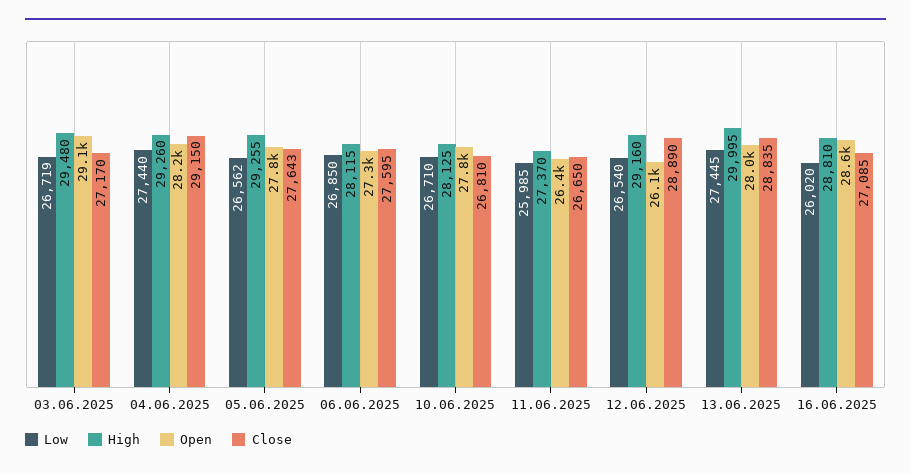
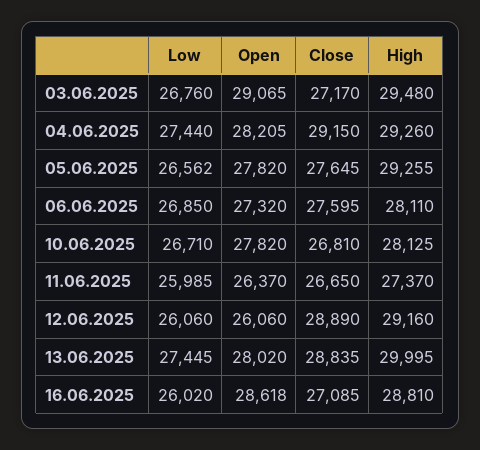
  {
    "Low": {
-     "03.06.2025": 26719,
+     "03.06.2025": 26760,
      "04.06.2025": 27440,
      "05.06.2025": 26562,
      "06.06.2025": 26850,
      "10.06.2025": 26710,
      "11.06.2025": 25985,
-     "12.06.2025": 26540,
+     "12.06.2025": 26060,
      "13.06.2025": 27445,
      "16.06.2025": 26020
    },
    "High": {
      "03.06.2025": 29480,
      "04.06.2025": 29260,
      "05.06.2025": 29255,
-     "06.06.2025": 28115,
+     "06.06.2025": 28110,
      "10.06.2025": 28125,
      "11.06.2025": 27370,
      "12.06.2025": 29160,
      "13.06.2025": 29995,
      "16.06.2025": 28810
    },
    "Open": {
      "03.06.2025": 29065,
      "04.06.2025": 28205,
      "05.06.2025": 27820,
      "06.06.2025": 27320,
      "10.06.2025": 27820,
      "11.06.2025": 26370,
      "12.06.2025": 26060,
      "13.06.2025": 28020,
      "16.06.2025": 28618
    },
    "Close": {
      "03.06.2025": 27170,
      "04.06.2025": 29150,
-     "05.06.2025": 27643,
+     "05.06.2025": 27645,
      "06.06.2025": 27595,
      "10.06.2025": 26810,
      "11.06.2025": 26650,
      "12.06.2025": 28890,
      "13.06.2025": 28835,
      "16.06.2025": 27085
    }
  }

